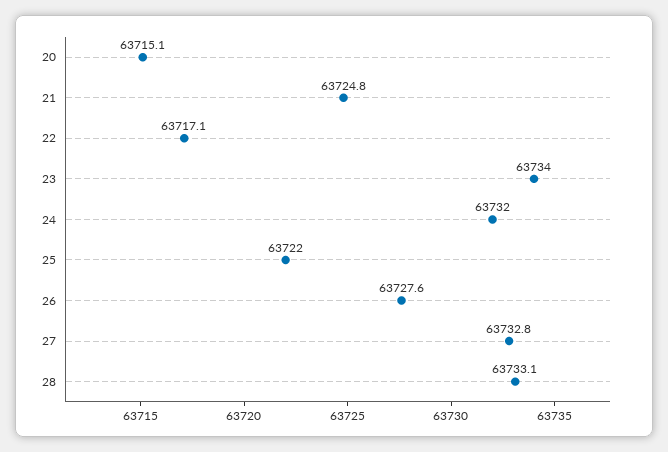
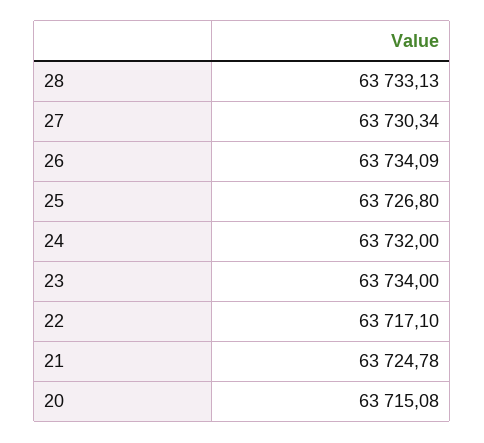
  {
    "20": 63715.08,
    "21": 63724.78,
    "22": 63717.1,
    "23": 63734,
    "24": 63732,
-   "25": 63722,
+   "25": 63726.8,
-   "26": 63727.6,
+   "26": 63734.09,
-   "27": 63732.8,
+   "27": 63730.34,
    "28": 63733.13
  }

